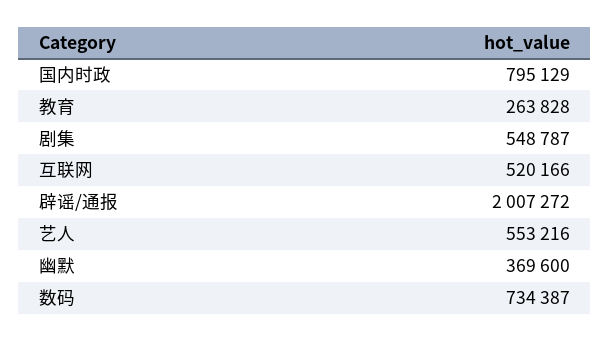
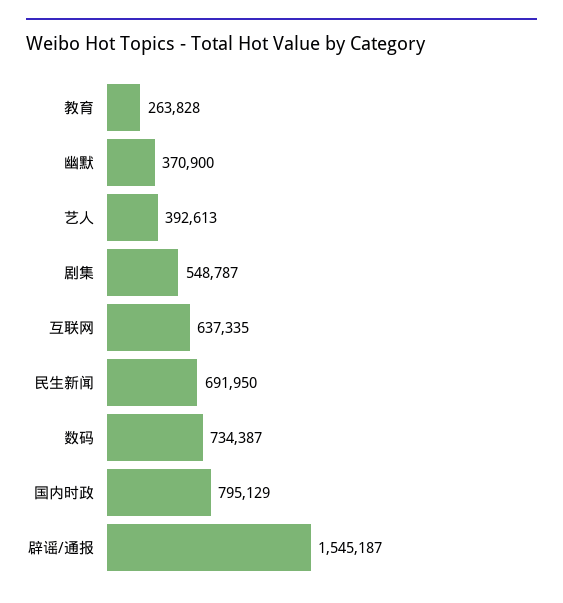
  {
    "国内时政": 795129,
    "教育": 263828,
    "剧集": 548787,
-   "互联网": 520166,
+   "互联网": 637335,
-   "辟谣/通报": 2007272,
+   "辟谣/通报": 1545187,
-   "艺人": 553216,
+   "艺人": 392613,
-   "幽默": 369600,
+   "幽默": 370900,
-   "数码": 734387
+   "数码": 734387,
+   "民生新闻": 691950
  }

